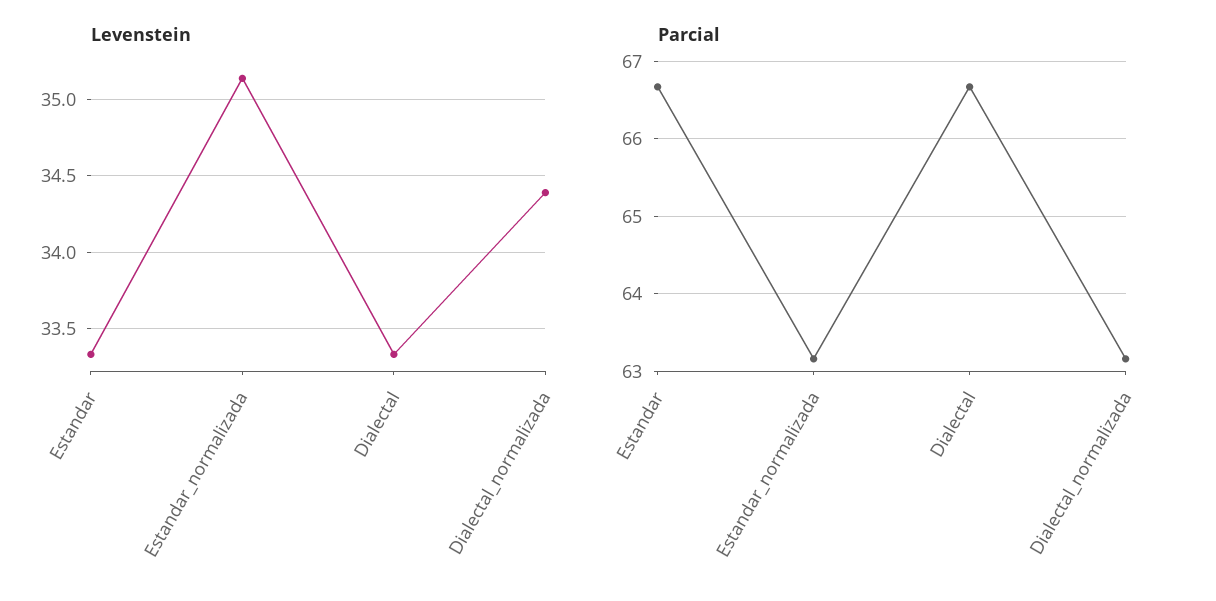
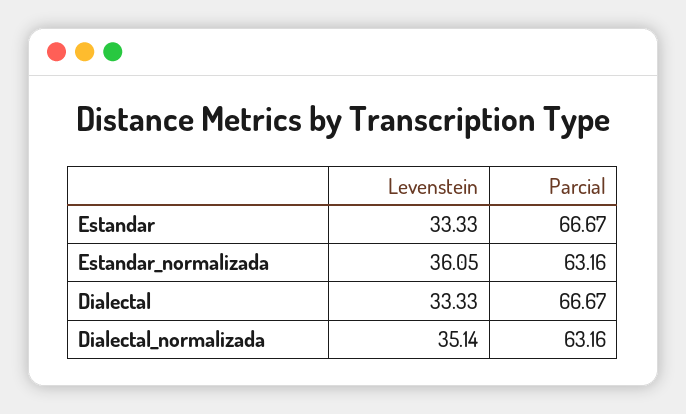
  {
    "Levenstein": {
      "Estandar": 33.33,
-     "Estandar_normalizada": 35.15,
+     "Estandar_normalizada": 36.05,
      "Dialectal": 33.33,
-     "Dialectal_normalizada": 34.4
+     "Dialectal_normalizada": 35.14
    },
    "Parcial": {
      "Estandar": 66.67,
      "Estandar_normalizada": 63.16,
      "Dialectal": 66.67,
      "Dialectal_normalizada": 63.16
    }
  }

